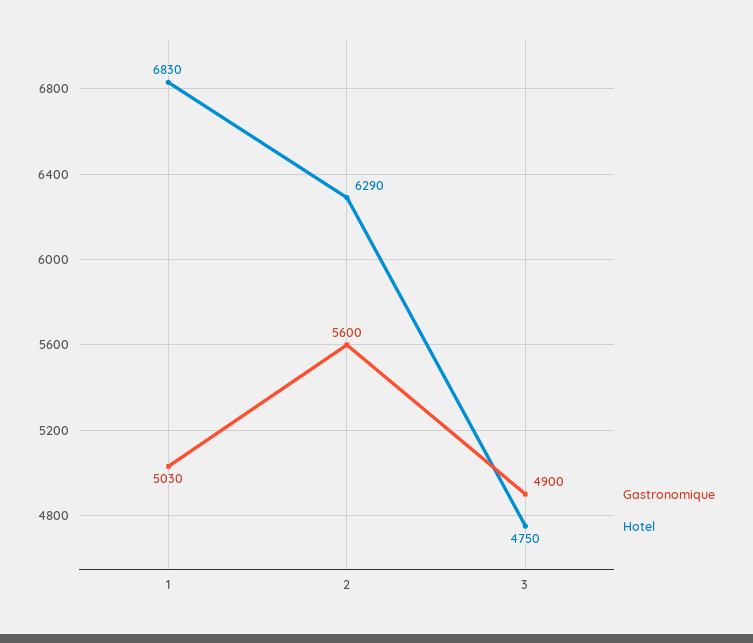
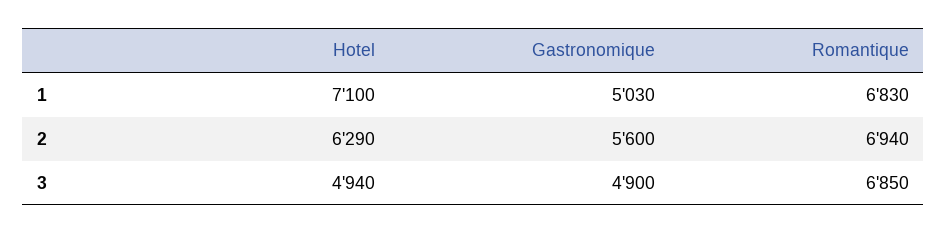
  {
    "Gastronomique": {
      "1": 5030,
      "2": 5600,
      "3": 4900
    },
    "Hotel": {
-     "1": 6830,
+     "1": 7100,
      "2": 6290,
-     "3": 4750
+     "3": 4940
-   }
+   },
+   "Romantique": {
+     "1": 6830,
+     "2": 6940,
+     "3": 6850
+   }
  }

